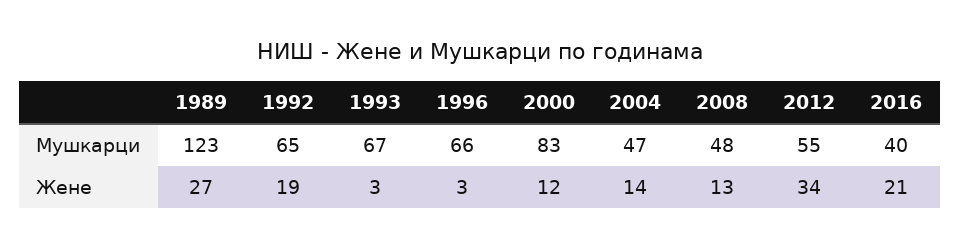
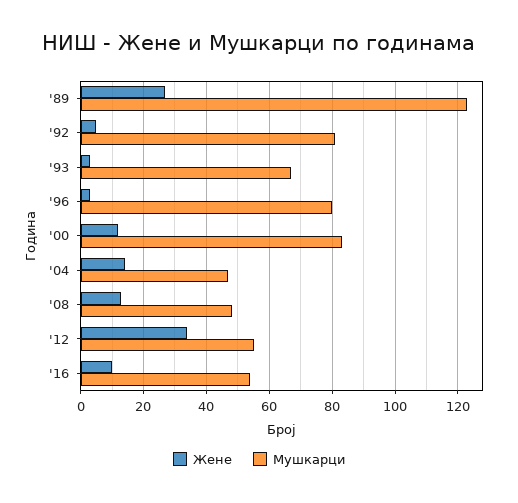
  {
    "Мушкарци": {
      "1989": 123,
-     "1992": 65,
+     "1992": 80,
      "1993": 67,
-     "1996": 66,
+     "1996": 80,
      "2000": 83,
      "2004": 47,
      "2008": 48,
      "2012": 55,
-     "2016": 40
+     "2016": 55
    },
    "Жене": {
      "1989": 27,
-     "1992": 19,
+     "1992": 5,
      "1993": 3,
      "1996": 3,
      "2000": 12,
      "2004": 14,
      "2008": 13,
      "2012": 34,
-     "2016": 21
+     "2016": 10
    }
  }

